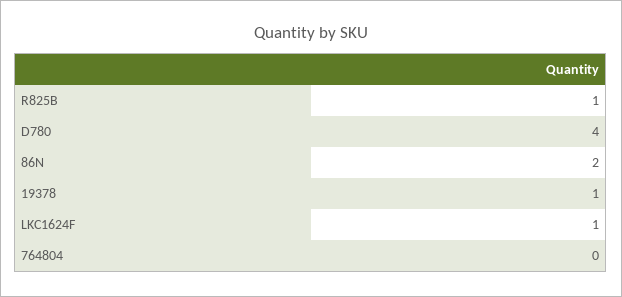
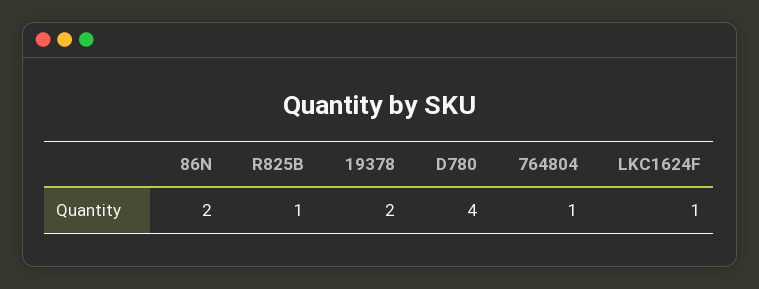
  {
    "R825B": 1,
    "D780": 4,
    "86N": 2,
-   "19378": 1,
+   "19378": 2,
    "LKC1624F": 1,
-   "764804": 0
+   "764804": 1
  }

